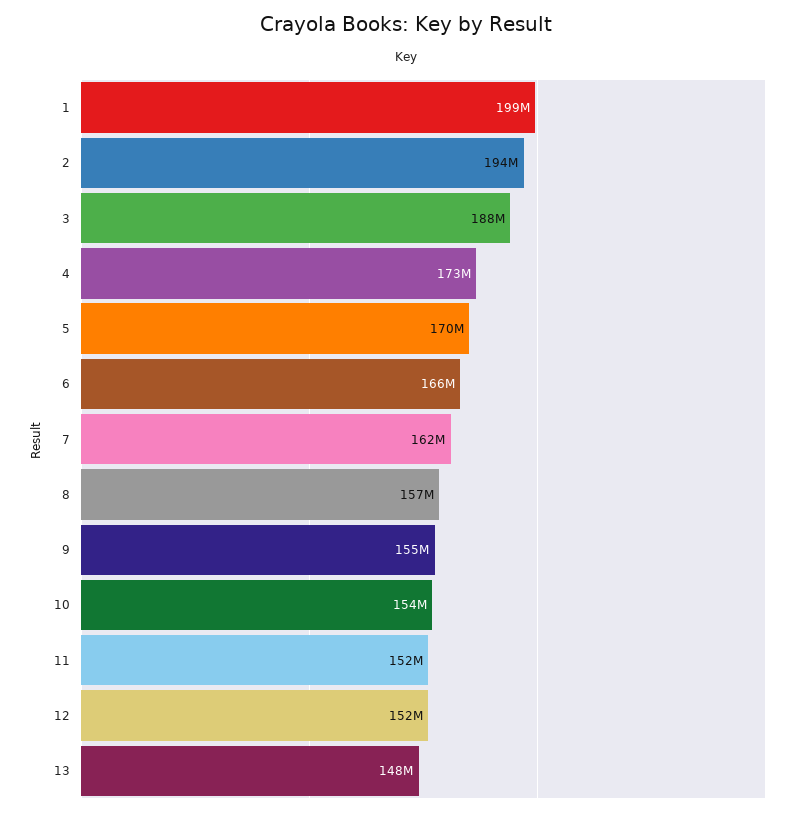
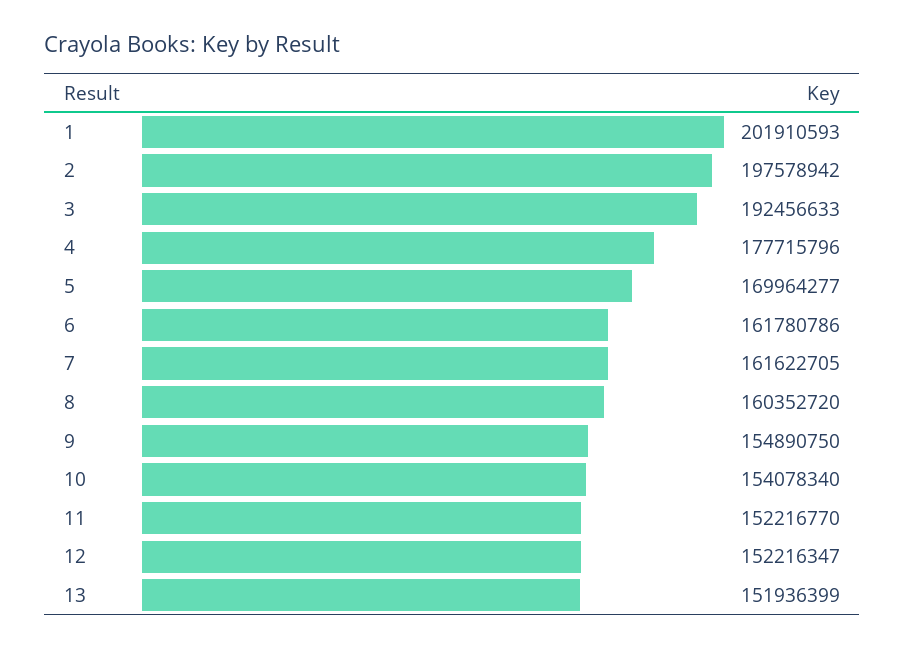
  {
-   "1": 199000000,
+   "1": 201910593,
-   "2": 194000000,
+   "2": 197578942,
-   "3": 188000000,
+   "3": 192456633,
-   "4": 173000000,
+   "4": 177715796,
    "5": 169964277,
-   "6": 166000000,
+   "6": 161780786,
    "7": 161622705,
-   "8": 157000000,
+   "8": 160352720,
    "9": 154890750,
    "10": 154078340,
    "11": 152216770,
    "12": 152216347,
-   "13": 148000000
+   "13": 151936399
  }

